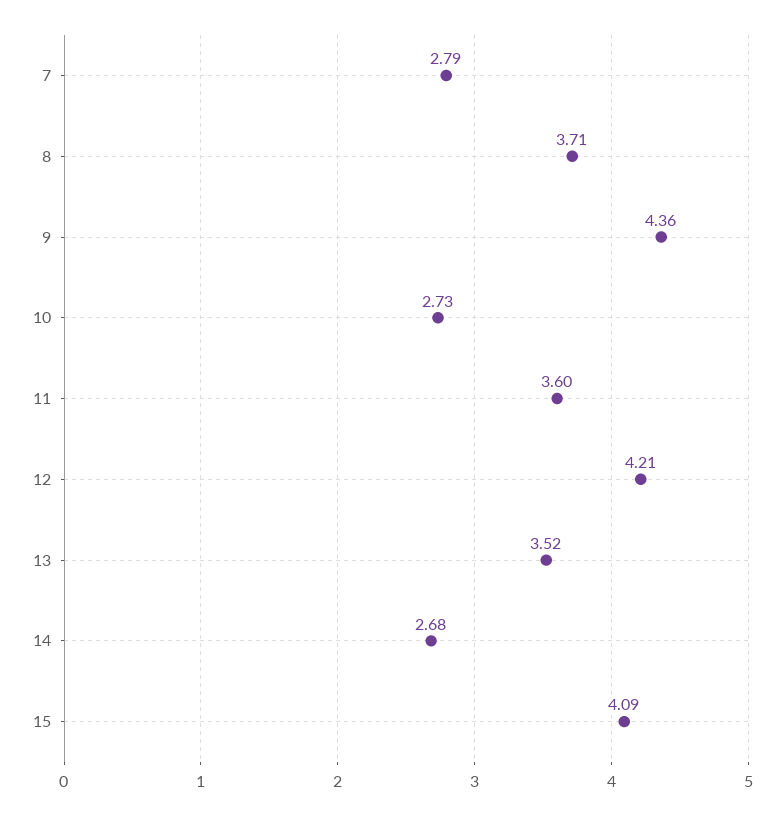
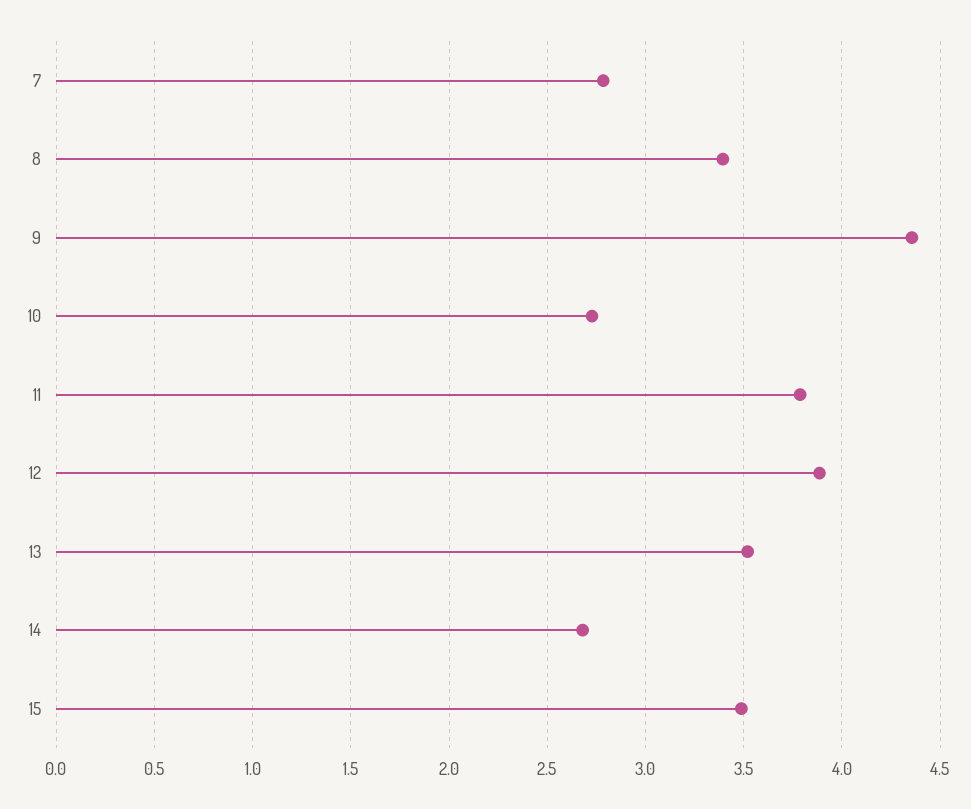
  {
    "7": 2.79,
-   "8": 3.71,
+   "8": 3.4,
    "9": 4.36,
    "10": 2.73,
-   "11": 3.6,
+   "11": 3.8,
-   "12": 4.21,
+   "12": 3.9,
    "13": 3.52,
    "14": 2.68,
-   "15": 4.09
+   "15": 3.5
  }

